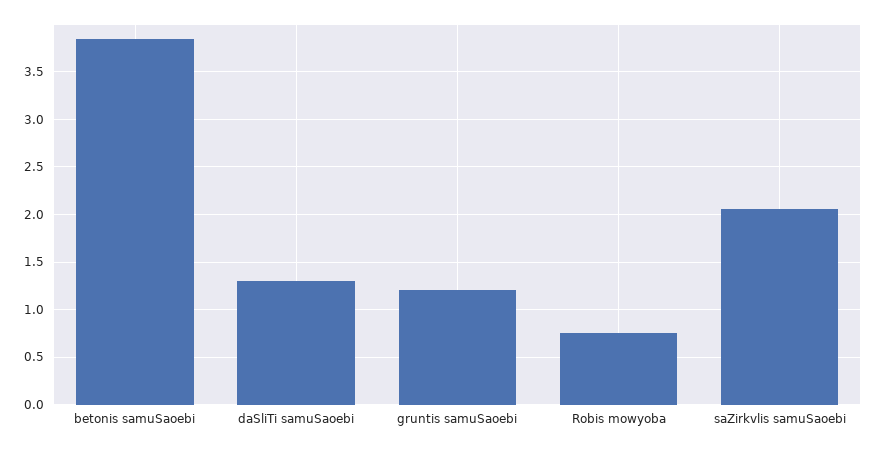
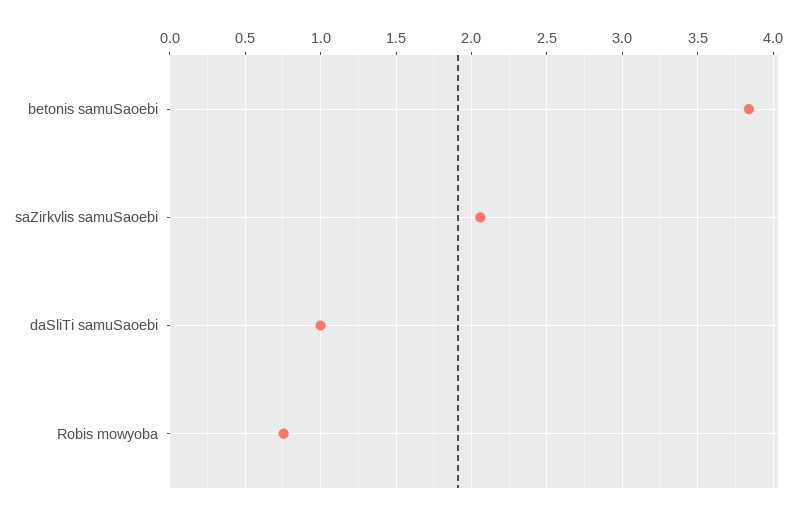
  {
    "betonis samuSaoebi": 3.85,
-   "daSliTi samuSaoebi": 1.3,
+   "daSliTi samuSaoebi": 1,
-   "gruntis samuSaoebi": 1.2,
    "Robis mowyoba": 0.75,
    "saZirkvlis samuSaoebi": 2.05
  }

